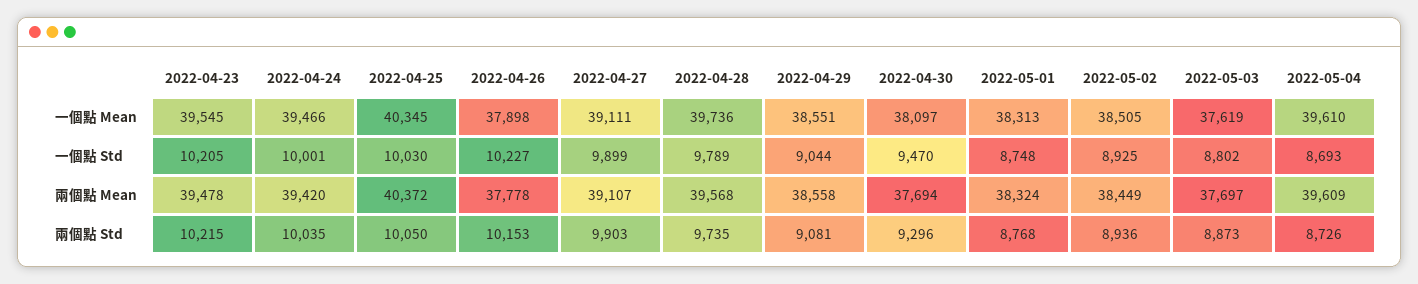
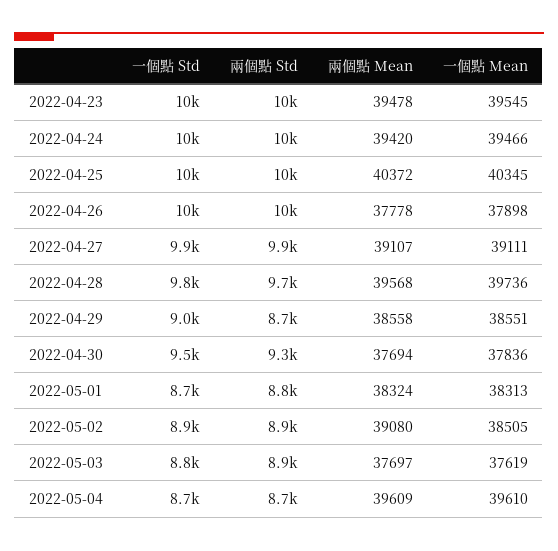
  {
    "2022-04-23": {
      "一個點 Mean": 39545,
      "一個點 Std": 10205,
      "兩個點 Mean": 39478,
      "兩個點 Std": 10215
    },
    "2022-04-24": {
      "一個點 Mean": 39466,
      "一個點 Std": 10001,
      "兩個點 Mean": 39420,
      "兩個點 Std": 10035
    },
    "2022-04-25": {
      "一個點 Mean": 40345,
      "一個點 Std": 10030,
      "兩個點 Mean": 40372,
      "兩個點 Std": 10050
    },
    "2022-04-26": {
      "一個點 Mean": 37898,
      "一個點 Std": 10227,
      "兩個點 Mean": 37778,
      "兩個點 Std": 10153
    },
    "2022-04-27": {
      "一個點 Mean": 39111,
      "一個點 Std": 9899,
      "兩個點 Mean": 39107,
      "兩個點 Std": 9903
    },
    "2022-04-28": {
      "一個點 Mean": 39736,
      "一個點 Std": 9789,
      "兩個點 Mean": 39568,
      "兩個點 Std": 9735
    },
    "2022-04-29": {
      "一個點 Mean": 38551,
      "一個點 Std": 9044,
      "兩個點 Mean": 38558,
-     "兩個點 Std": 9081
+     "兩個點 Std": 8700
    },
    "2022-04-30": {
-     "一個點 Mean": 38097,
+     "一個點 Mean": 37836,
      "一個點 Std": 9470,
      "兩個點 Mean": 37694,
      "兩個點 Std": 9296
    },
    "2022-05-01": {
      "一個點 Mean": 38313,
      "一個點 Std": 8748,
      "兩個點 Mean": 38324,
      "兩個點 Std": 8768
    },
    "2022-05-02": {
      "一個點 Mean": 38505,
      "一個點 Std": 8925,
-     "兩個點 Mean": 38449,
+     "兩個點 Mean": 39080,
      "兩個點 Std": 8936
    },
    "2022-05-03": {
      "一個點 Mean": 37619,
      "一個點 Std": 8802,
      "兩個點 Mean": 37697,
      "兩個點 Std": 8873
    },
    "2022-05-04": {
      "一個點 Mean": 39610,
      "一個點 Std": 8693,
      "兩個點 Mean": 39609,
      "兩個點 Std": 8726
    }
  }

